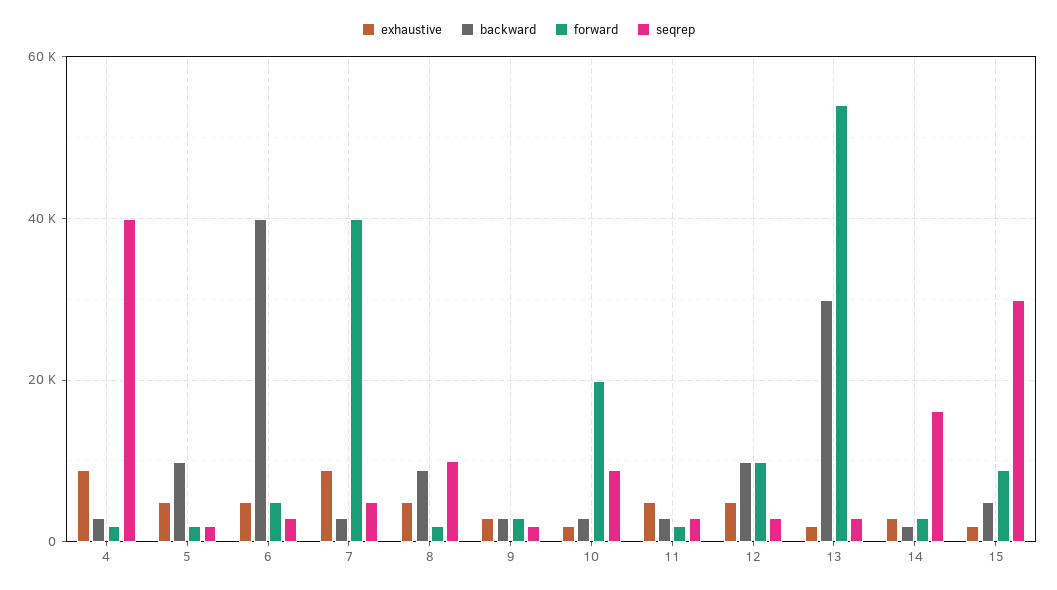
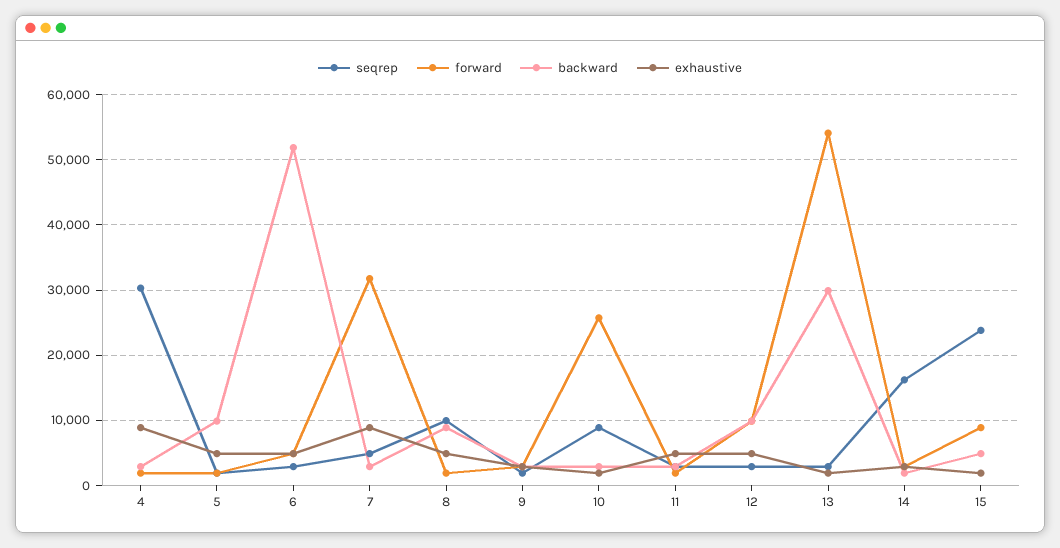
  {
    "exhaustive": {
      "4": 9000,
      "5": 5000,
      "6": 5000,
      "7": 9000,
      "8": 5000,
      "9": 3000,
      "10": 2000,
      "11": 5000,
      "12": 5000,
      "13": 2000,
      "14": 3000,
      "15": 2000
    },
    "backward": {
      "4": 3000,
      "5": 10000,
-     "6": 40000,
+     "6": 52000,
      "7": 3000,
      "8": 9000,
      "9": 3000,
      "10": 3000,
      "11": 3000,
      "12": 10000,
      "13": 30000,
      "14": 2000,
      "15": 5000
    },
    "forward": {
      "4": 2000,
      "5": 2000,
      "6": 5000,
-     "7": 40000,
+     "7": 32000,
      "8": 2000,
      "9": 3000,
-     "10": 20000,
+     "10": 26000,
      "11": 2000,
      "12": 10000,
      "13": 54000,
      "14": 3000,
      "15": 9000
    },
    "seqrep": {
-     "4": 40000,
+     "4": 30000,
      "5": 2000,
      "6": 3000,
      "7": 5000,
      "8": 10000,
      "9": 2000,
      "10": 9000,
      "11": 3000,
      "12": 3000,
      "13": 3000,
      "14": 16000,
-     "15": 30000
+     "15": 24000
    }
  }

